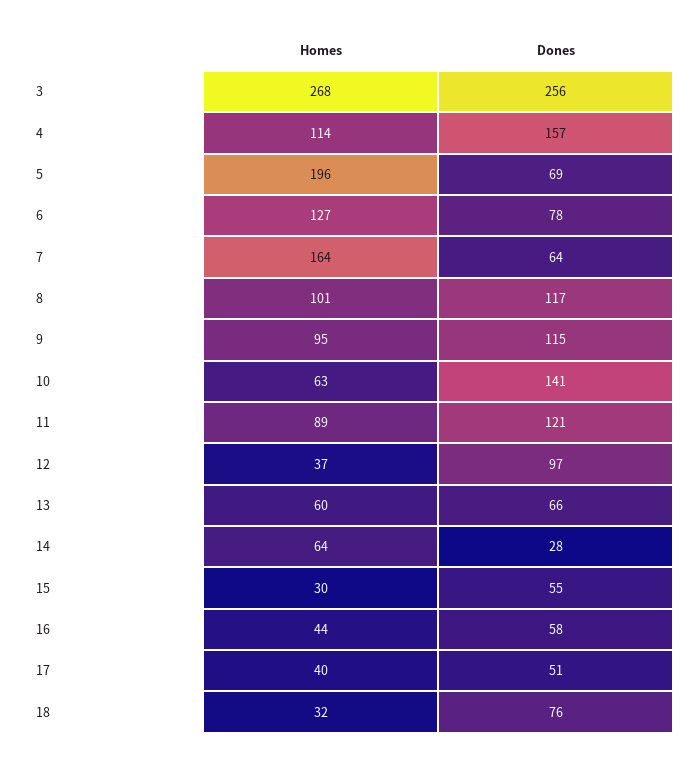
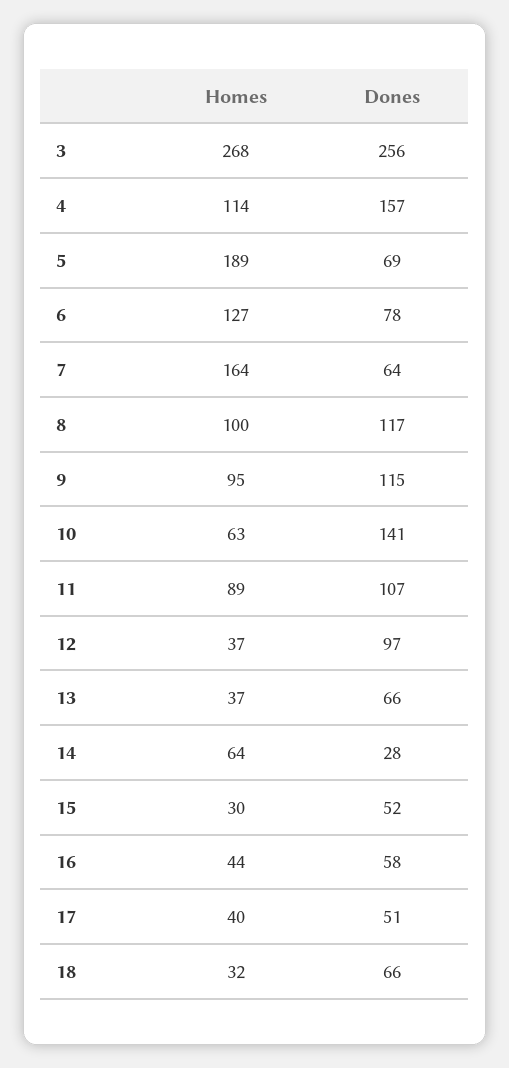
  {
    "Homes": {
      "3": 268,
      "4": 114,
-     "5": 196,
+     "5": 189,
      "6": 127,
      "7": 164,
-     "8": 101,
+     "8": 100,
      "9": 95,
      "10": 63,
      "11": 89,
      "12": 37,
-     "13": 60,
+     "13": 37,
      "14": 64,
      "15": 30,
      "16": 44,
      "17": 40,
      "18": 32
    },
    "Dones": {
      "3": 256,
      "4": 157,
      "5": 69,
      "6": 78,
      "7": 64,
      "8": 117,
      "9": 115,
      "10": 141,
-     "11": 121,
+     "11": 107,
      "12": 97,
      "13": 66,
      "14": 28,
-     "15": 55,
+     "15": 52,
      "16": 58,
      "17": 51,
-     "18": 76
+     "18": 66
    }
  }

